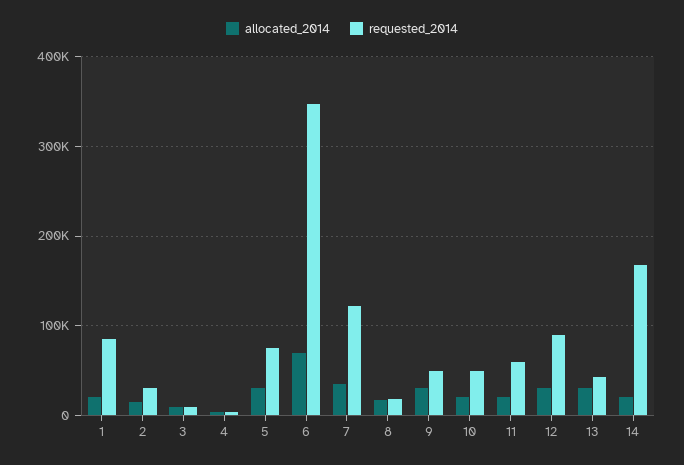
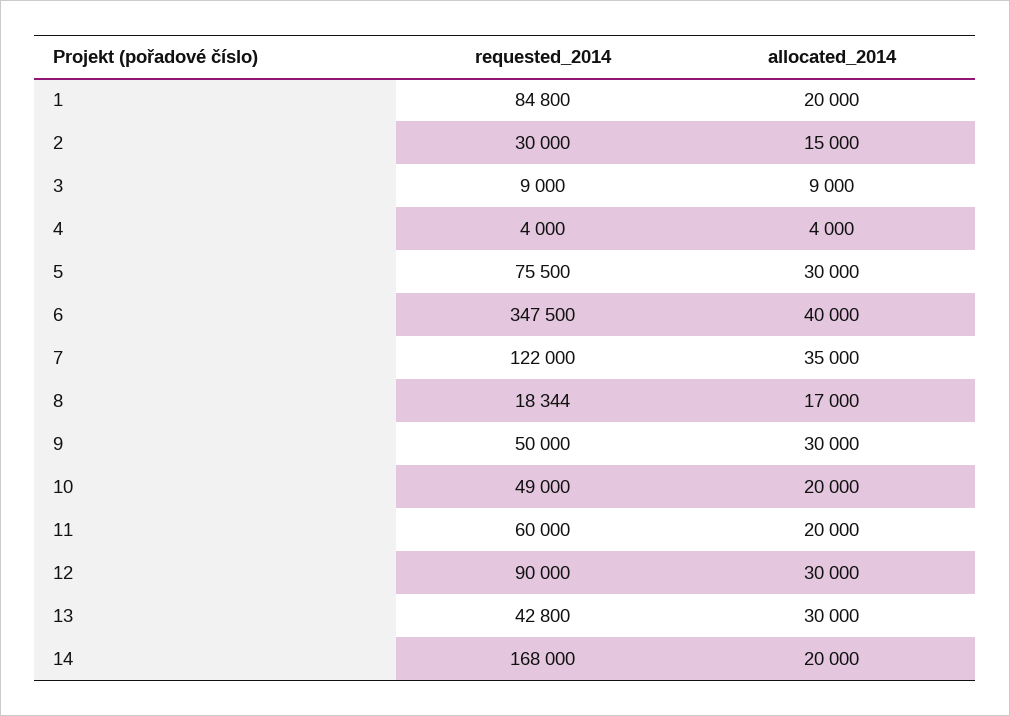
  {
    "allocated_2014": {
      "1": 20000,
      "2": 15000,
      "3": 9000,
      "4": 4000,
      "5": 30000,
-     "6": 70000,
+     "6": 40000,
      "7": 35000,
      "8": 17000,
      "9": 30000,
      "10": 20000,
      "11": 20000,
      "12": 30000,
      "13": 30000,
      "14": 20000
    },
    "requested_2014": {
      "1": 84800,
      "2": 30000,
      "3": 9000,
      "4": 4000,
      "5": 75500,
      "6": 347500,
      "7": 122000,
      "8": 18344,
      "9": 50000,
      "10": 49000,
      "11": 60000,
      "12": 90000,
      "13": 42800,
      "14": 168000
    }
  }

